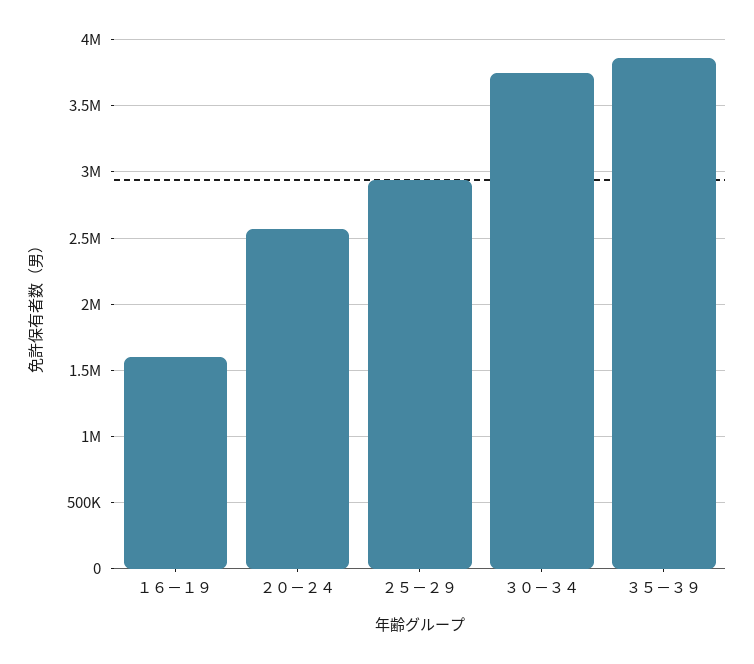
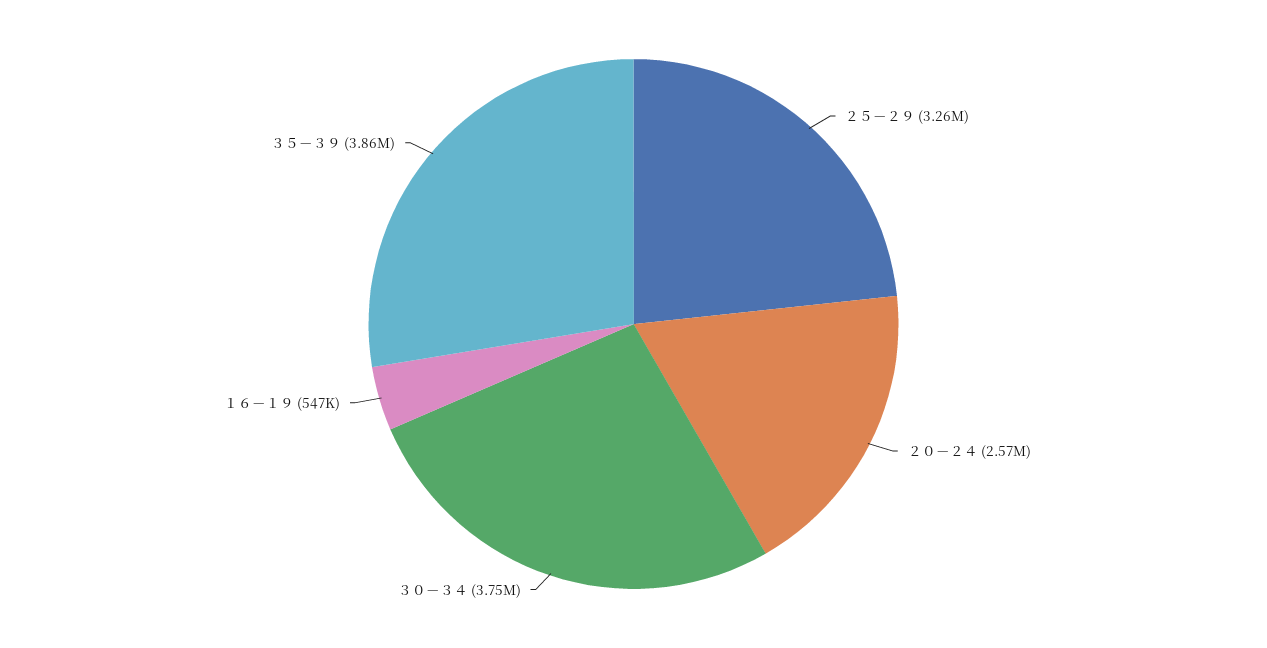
  {
-   "１６－１９": 1600000,
+   "１６－１９": 547000,
    "２０－２４": 2570000,
-   "２５－２９": 2950000,
+   "２５－２９": 3260000,
    "３０－３４": 3750000,
    "３５－３９": 3860000
  }

